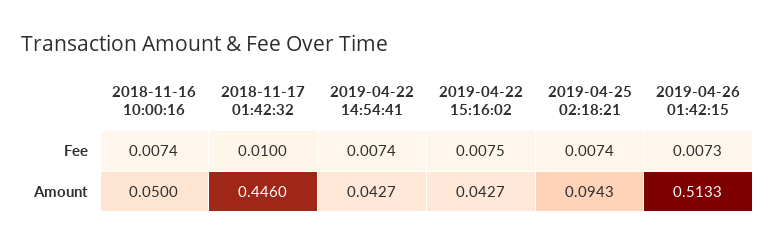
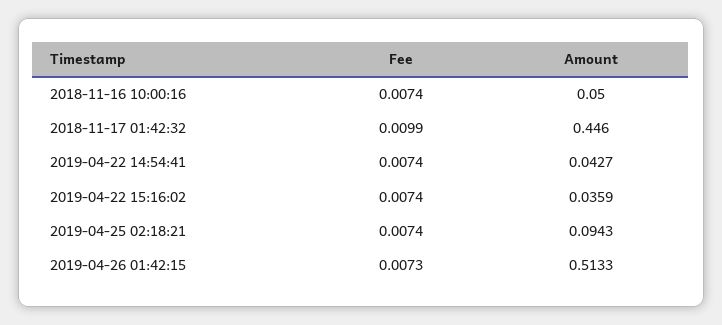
  {
    "2018-11-16 10:00:16": {
      "Fee": 0.0074,
      "Amount": 0.05
    },
    "2018-11-17 01:42:32": {
-     "Fee": 0.01,
+     "Fee": 0.0099,
      "Amount": 0.446
    },
    "2019-04-22 14:54:41": {
      "Fee": 0.0074,
      "Amount": 0.0427
    },
    "2019-04-22 15:16:02": {
-     "Fee": 0.0075,
+     "Fee": 0.0074,
-     "Amount": 0.0427
+     "Amount": 0.0359
    },
    "2019-04-25 02:18:21": {
      "Fee": 0.0074,
      "Amount": 0.0943
    },
    "2019-04-26 01:42:15": {
      "Fee": 0.0073,
      "Amount": 0.5133
    }
  }

